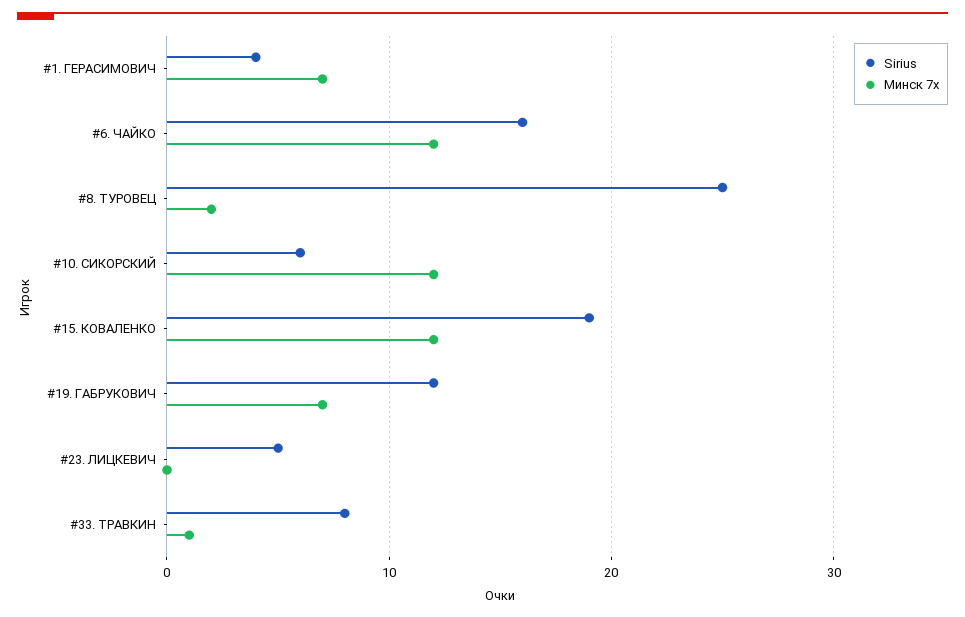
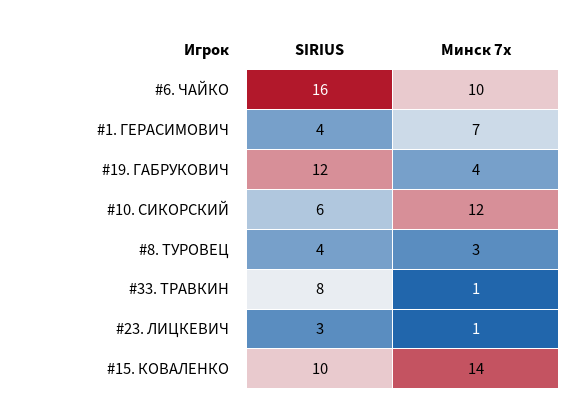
  {
    "Sirius": {
      "#1. ГЕРАСИМОВИЧ": 4,
      "#6. ЧАЙКО": 16,
-     "#8. ТУРОВЕЦ": 25,
+     "#8. ТУРОВЕЦ": 4,
      "#10. СИКОРСКИЙ": 6,
-     "#15. КОВАЛЕНКО": 19,
+     "#15. КОВАЛЕНКО": 10,
      "#19. ГАБРУКОВИЧ": 12,
-     "#23. ЛИЦКЕВИЧ": 5,
+     "#23. ЛИЦКЕВИЧ": 3,
      "#33. ТРАВКИН": 8
    },
    "Минск 7х": {
      "#1. ГЕРАСИМОВИЧ": 7,
-     "#6. ЧАЙКО": 12,
+     "#6. ЧАЙКО": 10,
-     "#8. ТУРОВЕЦ": 2,
+     "#8. ТУРОВЕЦ": 3,
      "#10. СИКОРСКИЙ": 12,
-     "#15. КОВАЛЕНКО": 12,
+     "#15. КОВАЛЕНКО": 14,
-     "#19. ГАБРУКОВИЧ": 7,
+     "#19. ГАБРУКОВИЧ": 4,
-     "#23. ЛИЦКЕВИЧ": 0,
+     "#23. ЛИЦКЕВИЧ": 1,
      "#33. ТРАВКИН": 1
    }
  }

